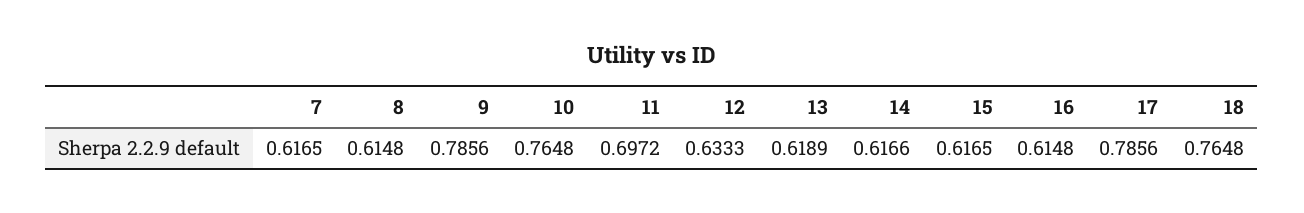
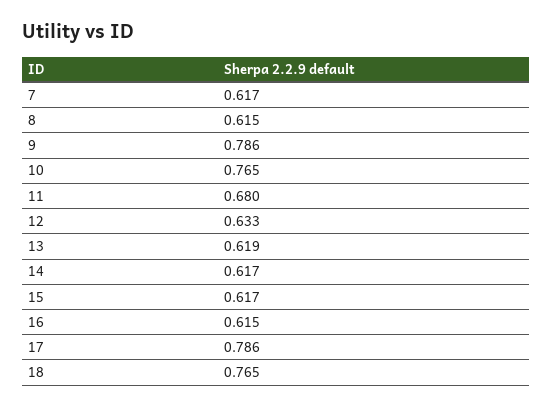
  {
    "7": 0.6165,
    "8": 0.6148,
    "9": 0.7856,
    "10": 0.7648,
-   "11": 0.6972,
+   "11": 0.68,
    "12": 0.6333,
    "13": 0.6189,
    "14": 0.6166,
    "15": 0.6165,
    "16": 0.6148,
    "17": 0.7856,
    "18": 0.7648
  }

